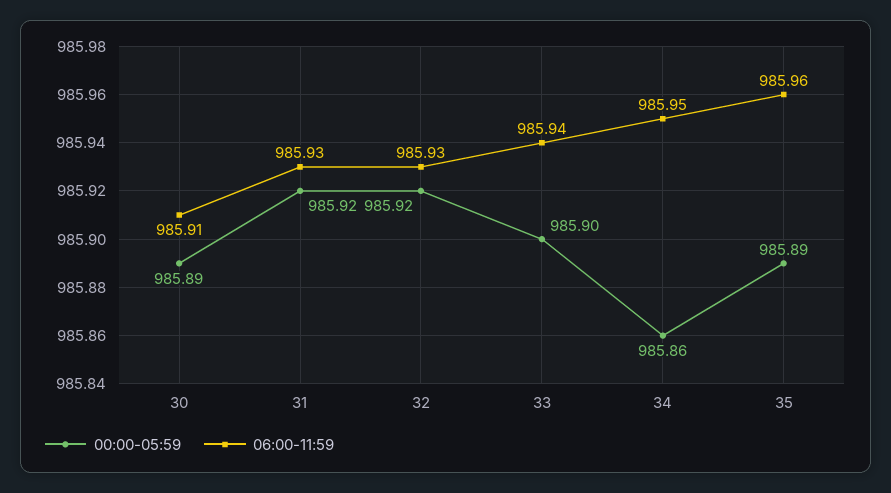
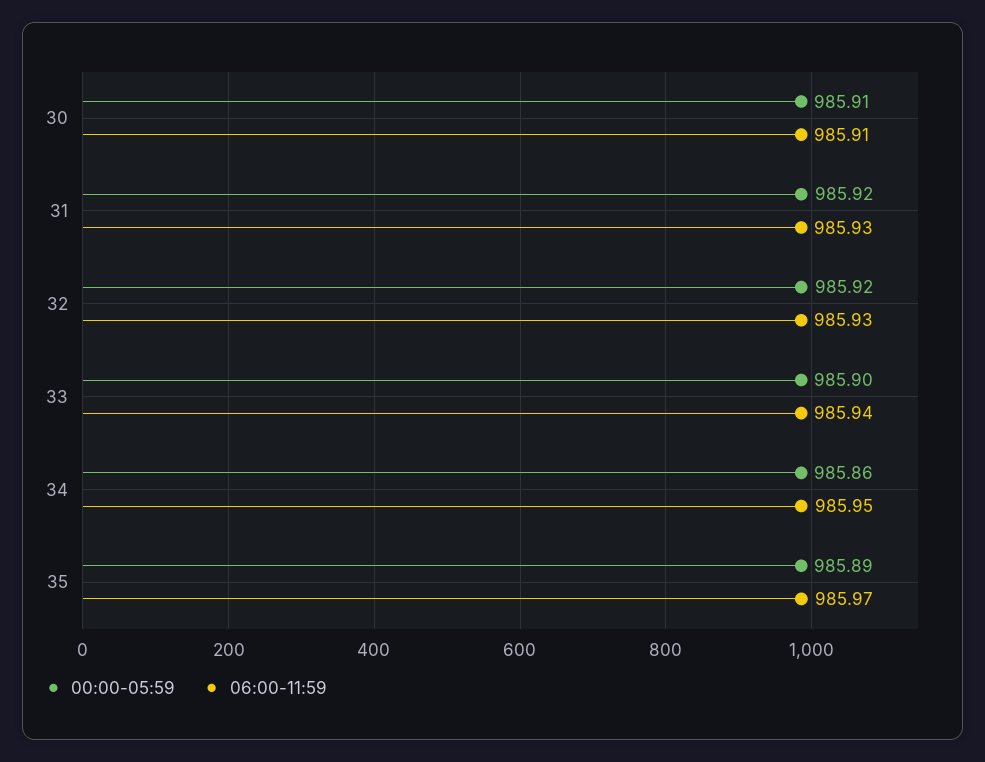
  {
    "00:00-05:59": {
-     "30": 985.89,
+     "30": 985.91,
      "31": 985.92,
      "32": 985.92,
      "33": 985.9,
      "34": 985.86,
      "35": 985.89
    },
    "06:00-11:59": {
      "30": 985.91,
      "31": 985.93,
      "32": 985.93,
      "33": 985.94,
      "34": 985.95,
-     "35": 985.96
+     "35": 985.97
    }
  }

